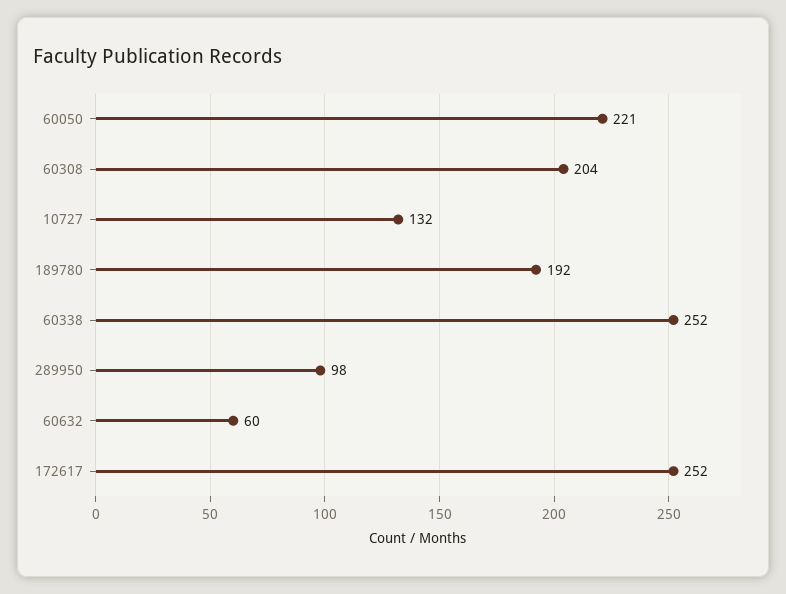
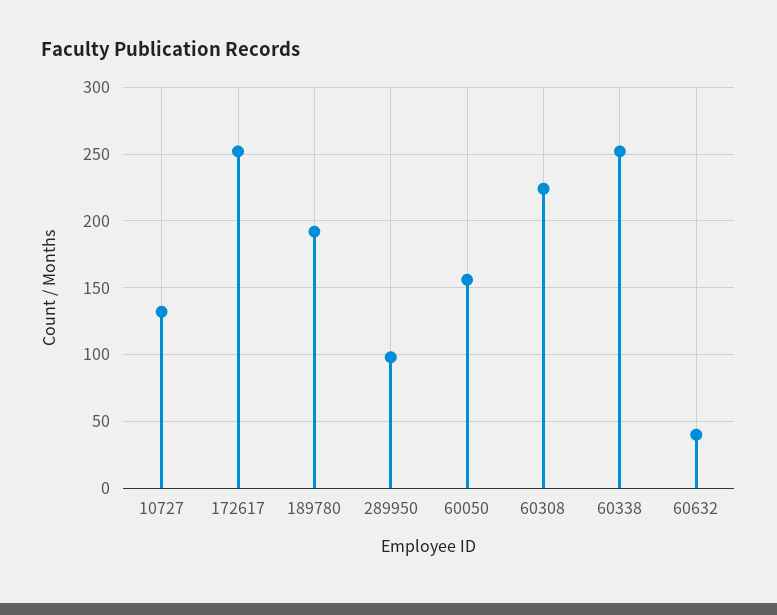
  {
-   "60050": 221,
+   "60050": 155,
-   "60308": 204,
+   "60308": 225,
    "10727": 132,
    "189780": 192,
    "60338": 252,
    "289950": 98,
-   "60632": 60,
+   "60632": 40,
    "172617": 252
  }

